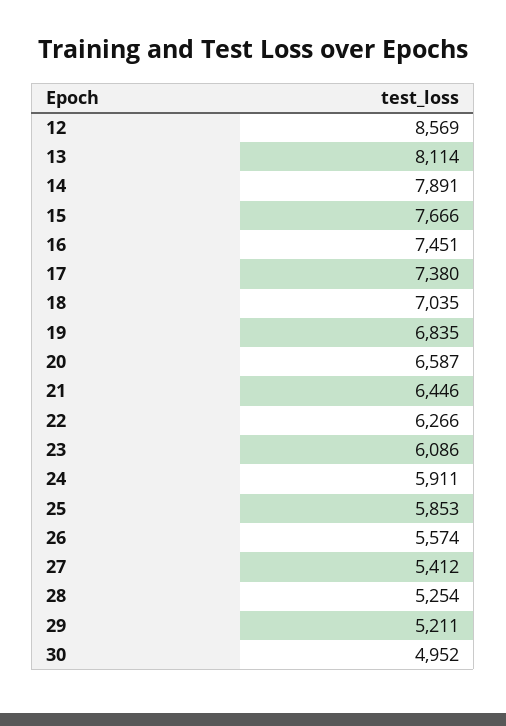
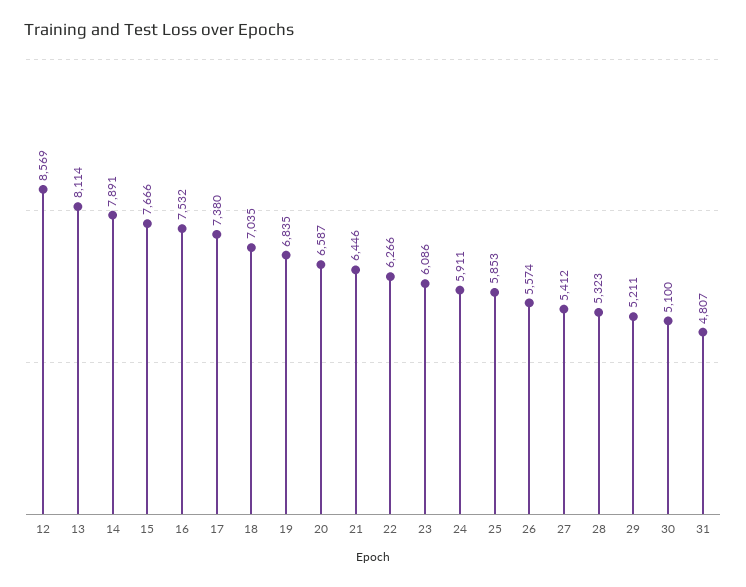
  {
    "12": 8569,
    "13": 8114,
    "14": 7891,
    "15": 7666,
-   "16": 7451,
+   "16": 7532,
    "17": 7380,
    "18": 7035,
    "19": 6835,
    "20": 6587,
    "21": 6446,
    "22": 6266,
    "23": 6086,
    "24": 5911,
    "25": 5853,
    "26": 5574,
    "27": 5412,
-   "28": 5254,
+   "28": 5323,
    "29": 5211,
-   "30": 4952
+   "30": 5100,
+   "31": 4807
  }

